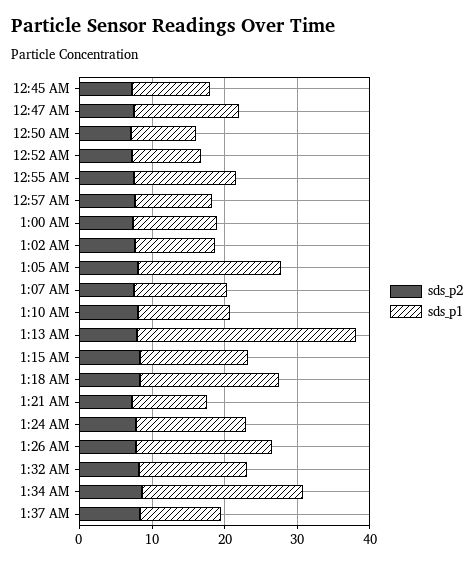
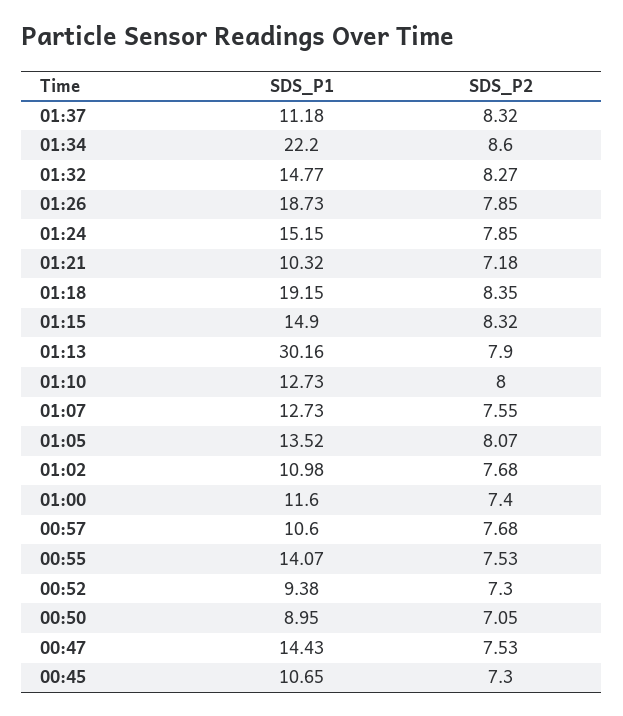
  {
    "sds_p2": {
      "12:45 AM": 7.3,
      "12:47 AM": 7.53,
      "12:50 AM": 7.05,
      "12:52 AM": 7.3,
      "12:55 AM": 7.53,
      "12:57 AM": 7.68,
      "1:00 AM": 7.4,
      "1:02 AM": 7.68,
      "1:05 AM": 8.07,
      "1:07 AM": 7.55,
      "1:10 AM": 8,
      "1:13 AM": 7.9,
      "1:15 AM": 8.32,
      "1:18 AM": 8.35,
      "1:21 AM": 7.18,
      "1:24 AM": 7.85,
      "1:26 AM": 7.85,
      "1:32 AM": 8.27,
      "1:34 AM": 8.6,
      "1:37 AM": 8.32
    },
    "sds_p1": {
      "12:45 AM": 10.65,
      "12:47 AM": 14.43,
      "12:50 AM": 8.95,
      "12:52 AM": 9.38,
      "12:55 AM": 14.07,
      "12:57 AM": 10.6,
      "1:00 AM": 11.6,
      "1:02 AM": 10.98,
-     "1:05 AM": 20,
+     "1:05 AM": 13.52,
      "1:07 AM": 12.73,
      "1:10 AM": 12.73,
      "1:13 AM": 30.16,
      "1:15 AM": 14.9,
      "1:18 AM": 19.15,
      "1:21 AM": 10.32,
      "1:24 AM": 15.15,
      "1:26 AM": 18.73,
      "1:32 AM": 14.77,
      "1:34 AM": 22.2,
      "1:37 AM": 11.18
    }
  }

